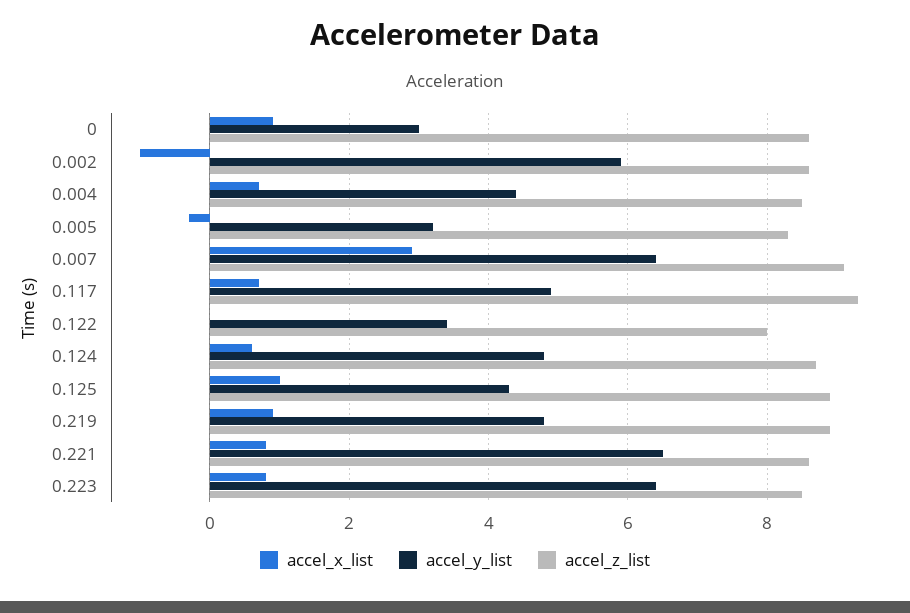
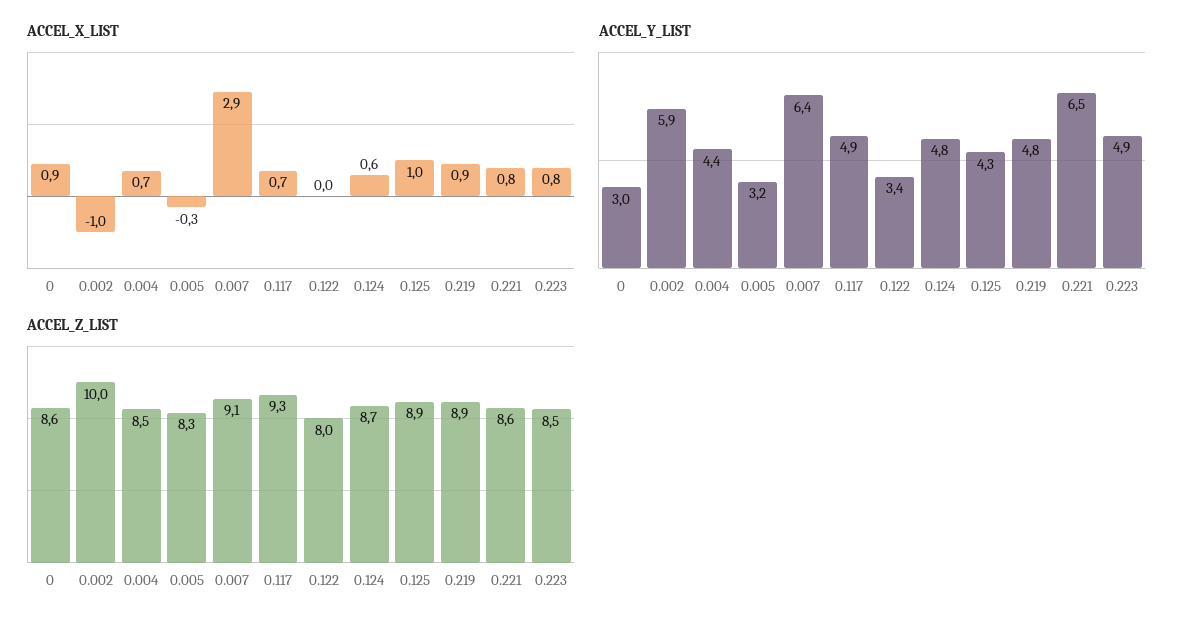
  {
    "accel_x_list": {
      "0": 0.9,
      "0.002": -1,
      "0.004": 0.7,
      "0.005": -0.3,
      "0.007": 2.9,
      "0.117": 0.7,
      "0.122": 0,
      "0.124": 0.6,
      "0.125": 1,
      "0.219": 0.9,
      "0.221": 0.8,
      "0.223": 0.8
    },
    "accel_y_list": {
      "0": 3,
      "0.002": 5.9,
      "0.004": 4.4,
      "0.005": 3.2,
      "0.007": 6.4,
      "0.117": 4.9,
      "0.122": 3.4,
      "0.124": 4.8,
      "0.125": 4.3,
      "0.219": 4.8,
      "0.221": 6.5,
-     "0.223": 6.5
+     "0.223": 4.9
    },
    "accel_z_list": {
      "0": 8.6,
-     "0.002": 8.5,
+     "0.002": 10,
      "0.004": 8.5,
      "0.005": 8.3,
      "0.007": 9.1,
      "0.117": 9.3,
      "0.122": 8,
      "0.124": 8.7,
      "0.125": 8.9,
      "0.219": 8.9,
      "0.221": 8.6,
      "0.223": 8.5
    }
  }

